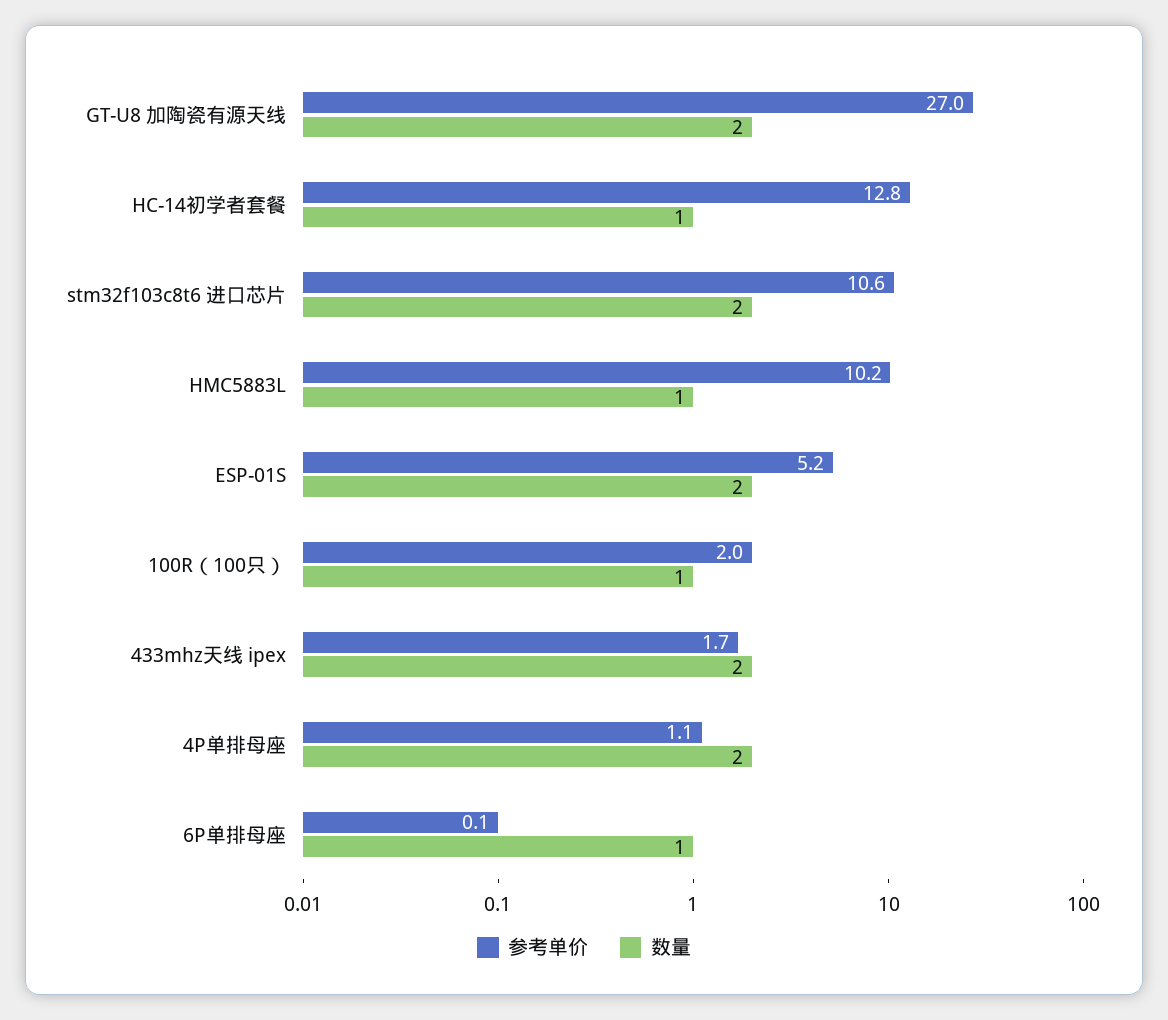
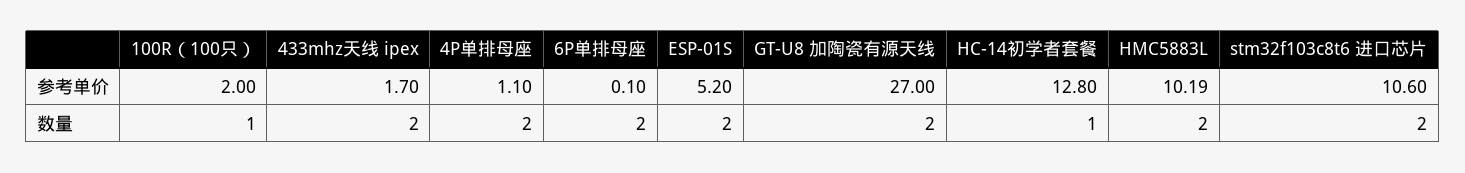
  {
    "参考单价": {
      "GT-U8 加陶瓷有源天线": 27,
      "HC-14初学者套餐": 12.8,
      "stm32f103c8t6 进口芯片": 10.6,
      "HMC5883L": 10.19,
      "ESP-01S": 5.2,
      "100R（100只）": 2,
      "433mhz天线 ipex": 1.7,
      "4P单排母座": 1.1,
      "6P单排母座": 0.1
    },
    "数量": {
      "GT-U8 加陶瓷有源天线": 2,
      "HC-14初学者套餐": 1,
      "stm32f103c8t6 进口芯片": 2,
-     "HMC5883L": 1,
+     "HMC5883L": 2,
      "ESP-01S": 2,
      "100R（100只）": 1,
      "433mhz天线 ipex": 2,
      "4P单排母座": 2,
-     "6P单排母座": 1
+     "6P单排母座": 2
    }
  }

